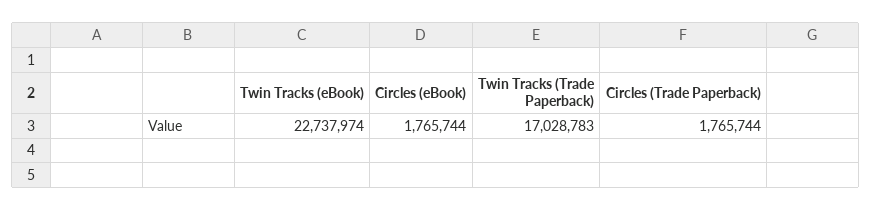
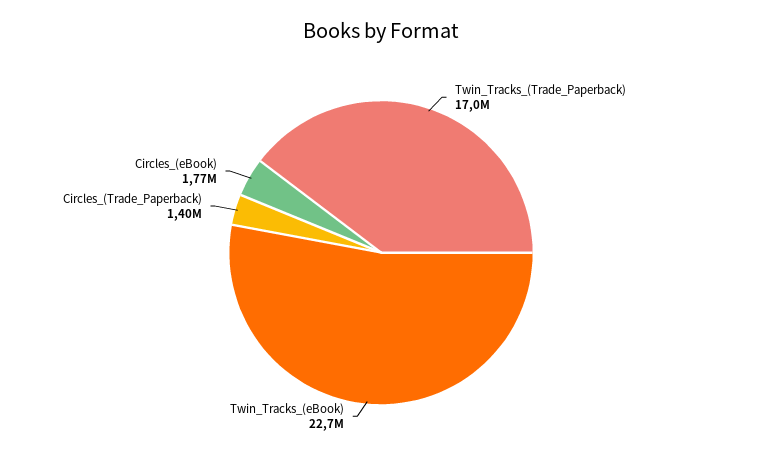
  {
    "Twin Tracks (eBook)": 22737974,
    "Circles (eBook)": 1765744,
    "Twin Tracks (Trade Paperback)": 17028783,
-   "Circles (Trade Paperback)": 1765744
+   "Circles (Trade Paperback)": 1400000
  }

